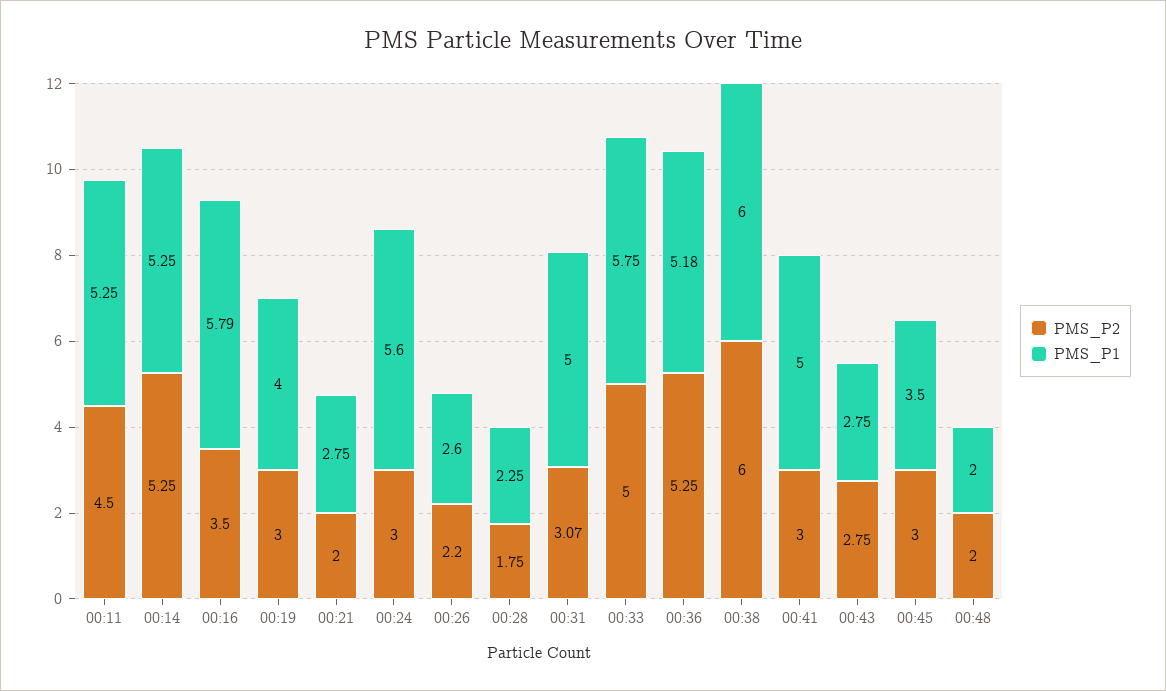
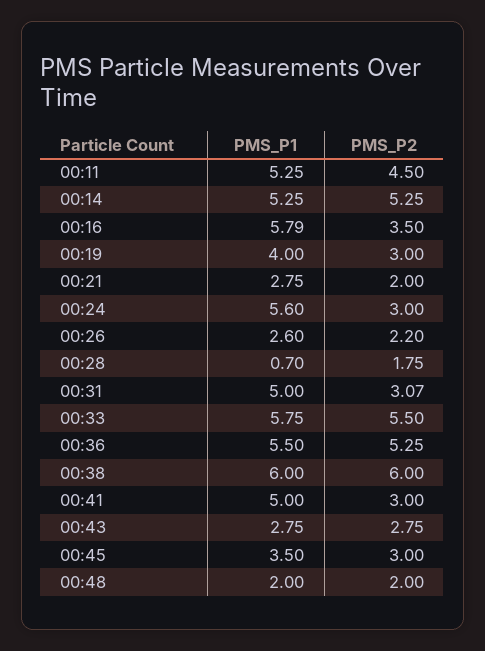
  {
    "PMS_P2": {
      "00:11": 4.5,
      "00:14": 5.25,
      "00:16": 3.5,
      "00:19": 3,
      "00:21": 2,
      "00:24": 3,
      "00:26": 2.2,
      "00:28": 1.75,
      "00:31": 3.07,
-     "00:33": 5,
+     "00:33": 5.5,
      "00:36": 5.25,
      "00:38": 6,
      "00:41": 3,
      "00:43": 2.75,
      "00:45": 3,
      "00:48": 2
    },
    "PMS_P1": {
      "00:11": 5.25,
      "00:14": 5.25,
      "00:16": 5.79,
      "00:19": 4,
      "00:21": 2.75,
      "00:24": 5.6,
      "00:26": 2.6,
-     "00:28": 2.25,
+     "00:28": 0.7,
      "00:31": 5,
      "00:33": 5.75,
-     "00:36": 5.18,
+     "00:36": 5.5,
      "00:38": 6,
      "00:41": 5,
      "00:43": 2.75,
      "00:45": 3.5,
      "00:48": 2
    }
  }

